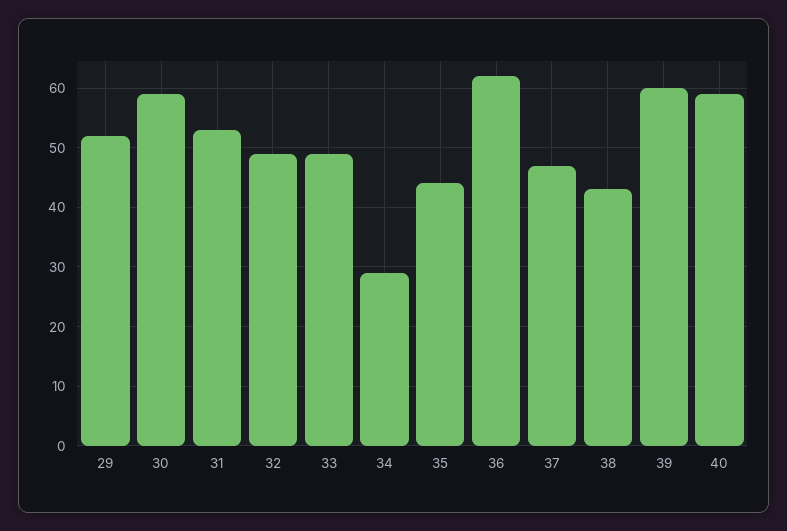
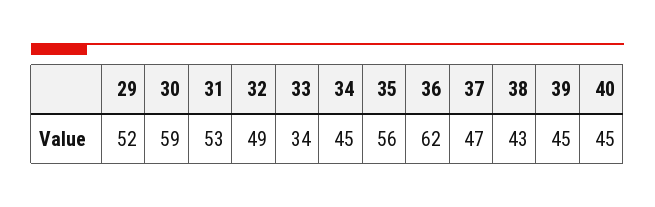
  {
    "29": 52,
    "30": 59,
    "31": 53,
    "32": 49,
-   "33": 50,
+   "33": 34,
-   "34": 30,
+   "34": 45,
-   "35": 45,
+   "35": 56,
    "36": 62,
    "37": 47,
    "38": 43,
-   "39": 60,
+   "39": 45,
-   "40": 60
+   "40": 45
  }

